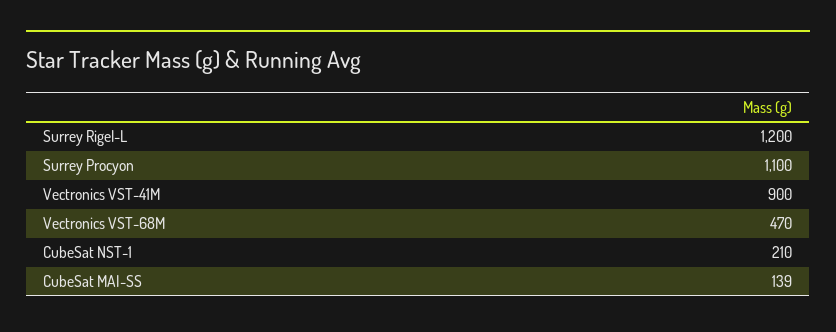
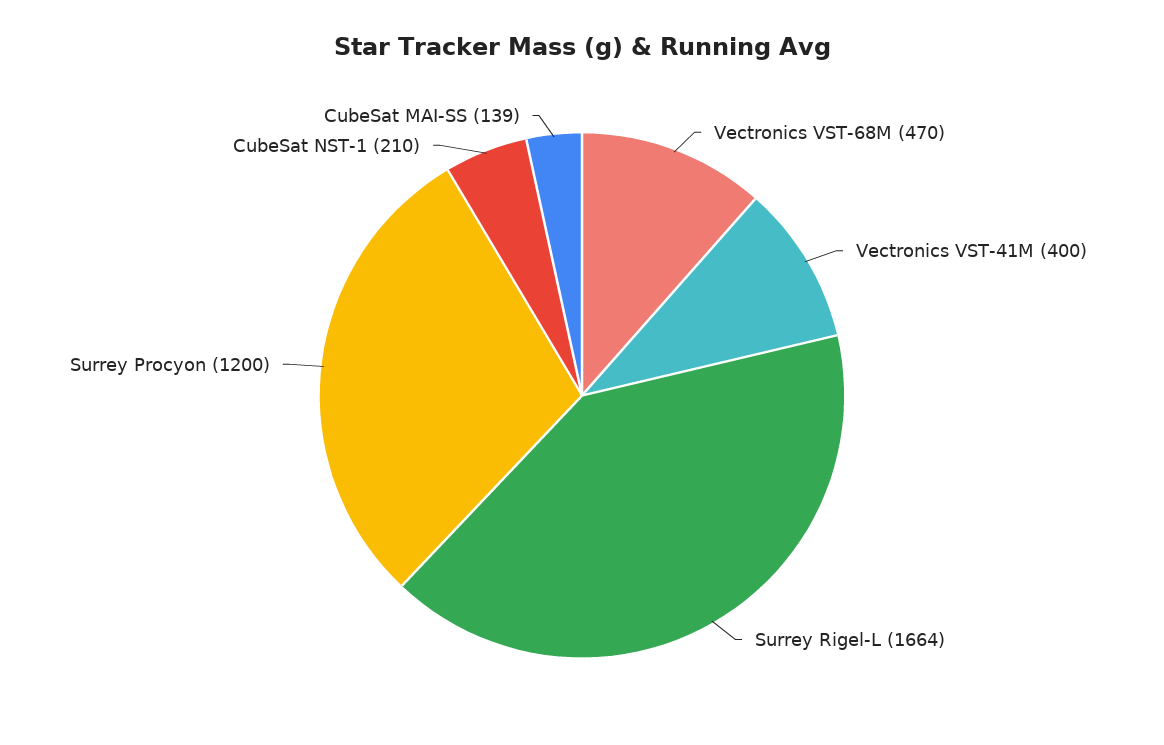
  {
-   "Surrey Rigel-L": 1200,
+   "Surrey Rigel-L": 1664,
-   "Surrey Procyon": 1100,
+   "Surrey Procyon": 1200,
-   "Vectronics VST-41M": 900,
+   "Vectronics VST-41M": 400,
    "Vectronics VST-68M": 470,
    "CubeSat NST-1": 210,
    "CubeSat MAI-SS": 139
  }

